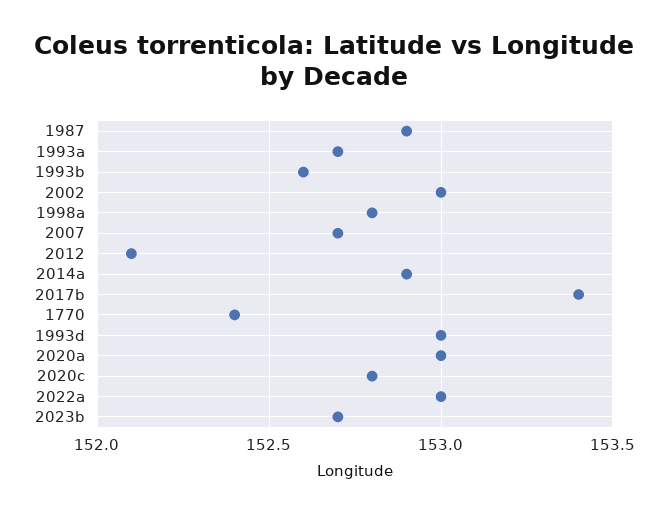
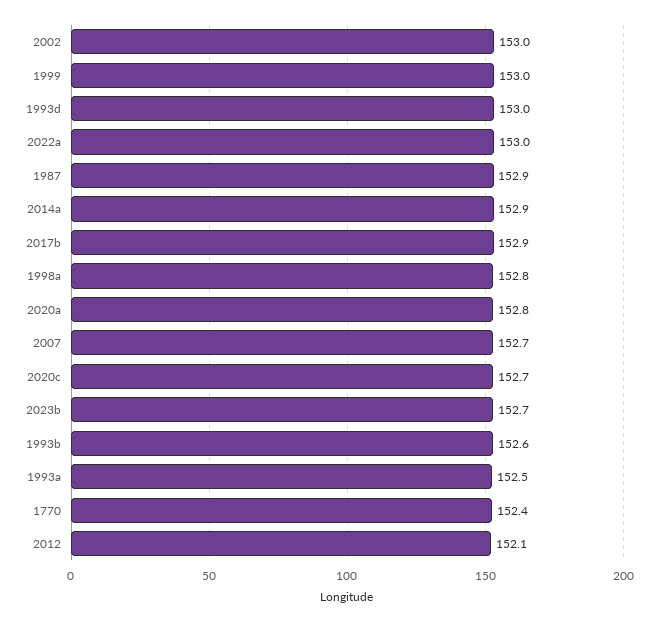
  {
    "1987": 152.9,
-   "1993a": 152.7,
+   "1993a": 152.5,
    "1993b": 152.6,
    "2002": 153,
    "1998a": 152.8,
    "2007": 152.7,
    "2012": 152.1,
    "2014a": 152.9,
-   "2017b": 153.4,
+   "2017b": 152.9,
    "1770": 152.4,
    "1993d": 153,
-   "2020a": 153,
+   "2020a": 152.8,
-   "2020c": 152.8,
+   "2020c": 152.7,
    "2022a": 153,
-   "2023b": 152.7
+   "2023b": 152.7,
+   "1999": 153
  }

